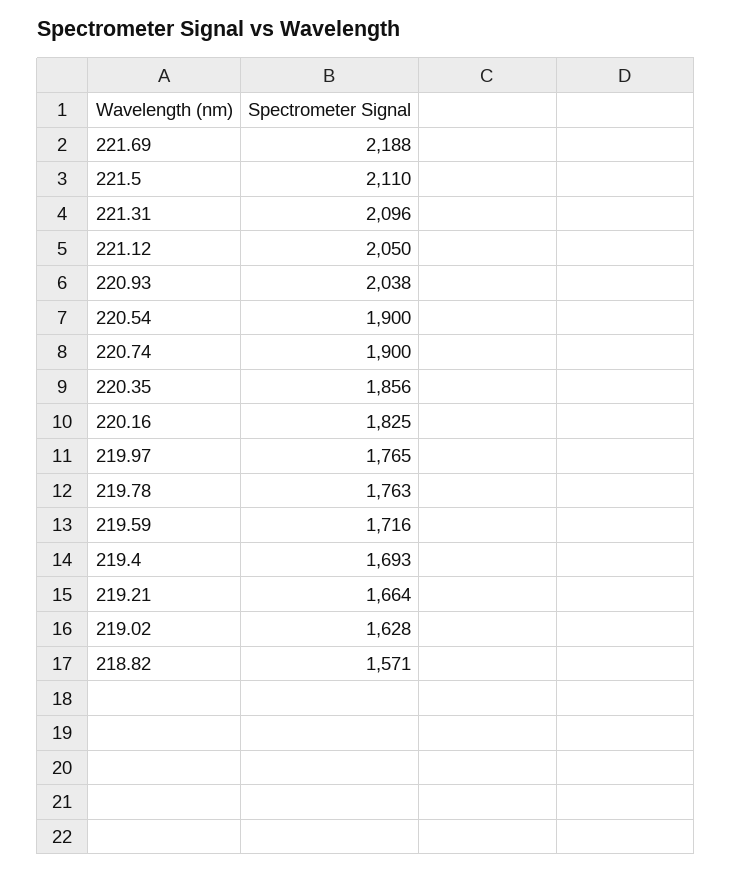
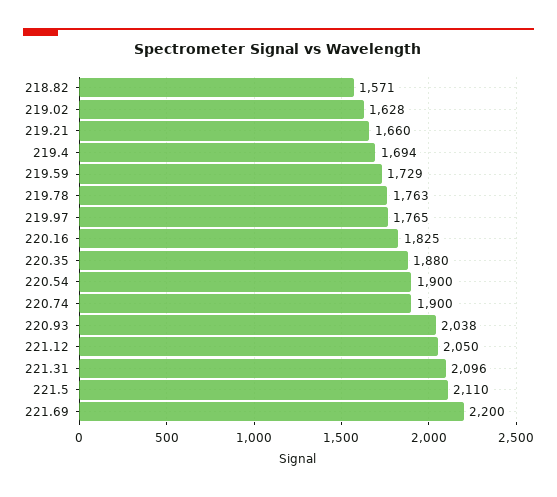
  {
-   "221.69": 2188,
+   "221.69": 2200,
    "221.5": 2110,
    "221.31": 2096,
    "221.12": 2050,
    "220.93": 2038,
    "220.54": 1900,
    "220.74": 1900,
-   "220.35": 1856,
+   "220.35": 1880,
    "220.16": 1825,
    "219.97": 1765,
    "219.78": 1763,
-   "219.59": 1716,
+   "219.59": 1729,
-   "219.4": 1693,
+   "219.4": 1694,
-   "219.21": 1664,
+   "219.21": 1660,
    "219.02": 1628,
    "218.82": 1571
  }

